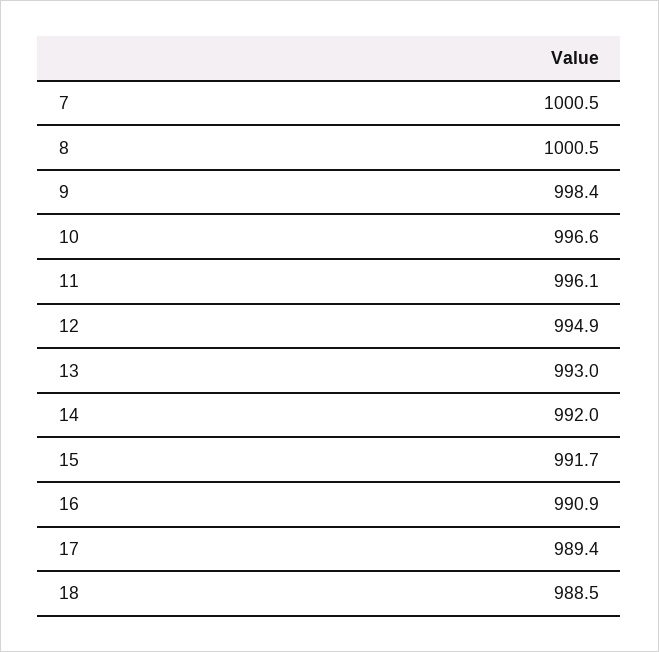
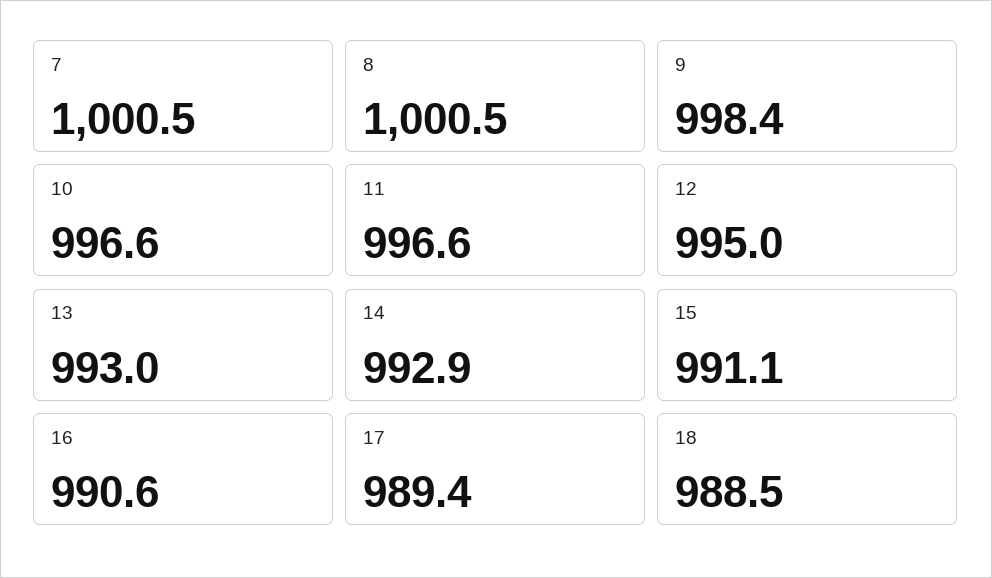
  {
    "7": 1000.5,
    "8": 1000.5,
    "9": 998.4,
    "10": 996.6,
-   "11": 996.1,
+   "11": 996.6,
-   "12": 994.9,
+   "12": 995,
    "13": 993,
-   "14": 992,
+   "14": 992.9,
-   "15": 991.7,
+   "15": 991.1,
-   "16": 990.9,
+   "16": 990.6,
    "17": 989.4,
    "18": 988.5
  }

